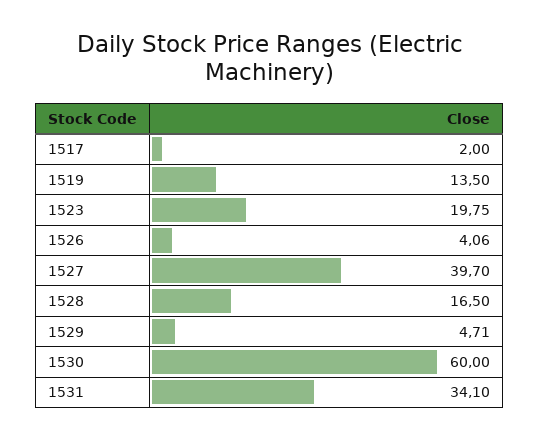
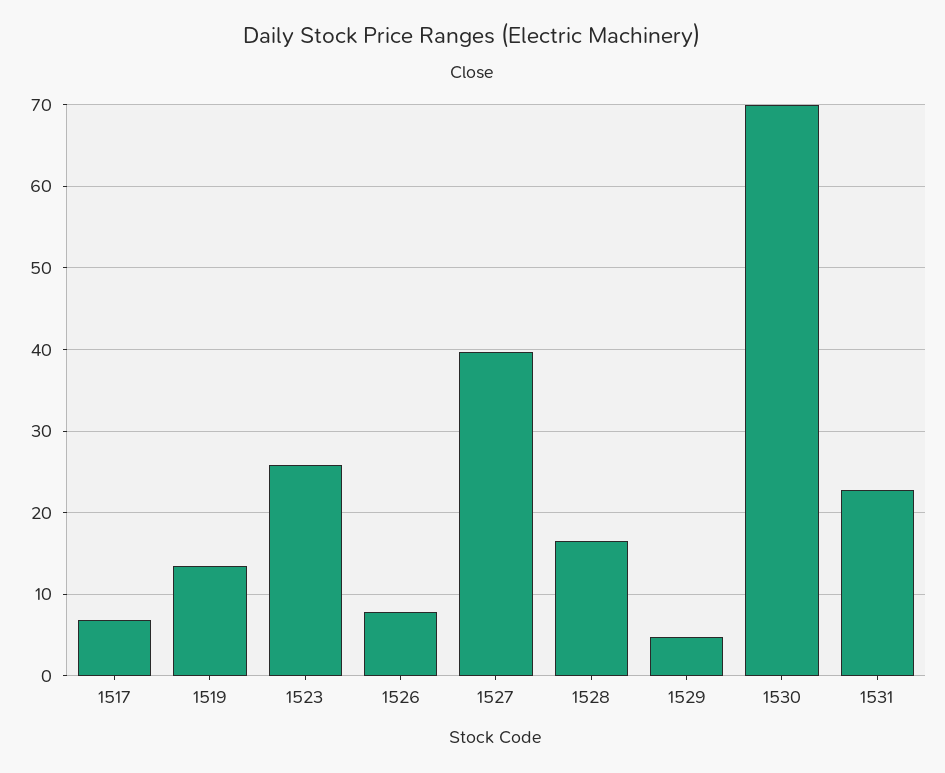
  {
-   "1517": 2,
+   "1517": 7,
    "1519": 13.5,
-   "1523": 19.75,
+   "1523": 26,
-   "1526": 4.06,
+   "1526": 8,
    "1527": 39.7,
    "1528": 16.5,
    "1529": 4.71,
-   "1530": 60,
+   "1530": 70,
-   "1531": 34.1
+   "1531": 23
  }

